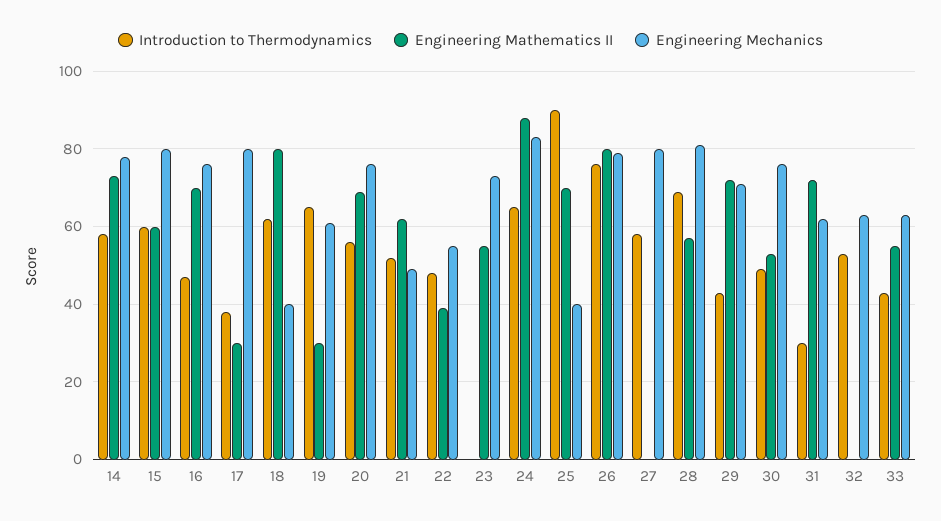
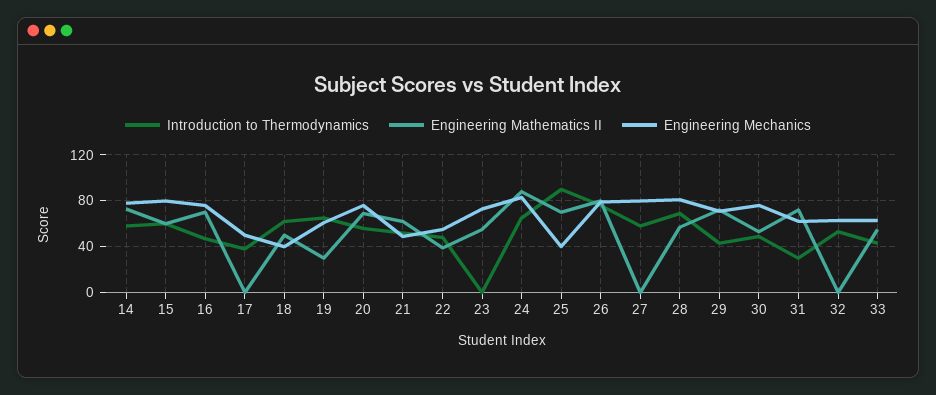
  {
    "Introduction to Thermodynamics": {
      "14": 60,
      "15": 60,
      "16": 45,
      "17": 40,
      "18": 60,
      "19": 65,
      "20": 55,
      "21": 50,
      "22": 50,
      "23": 0,
      "24": 65,
      "25": 90,
      "26": 75,
      "27": 60,
      "28": 70,
      "29": 45,
      "30": 50,
      "31": 30,
      "32": 55,
      "33": 45
    },
    "Engineering Mathematics II": {
      "14": 75,
      "15": 60,
      "16": 70,
-     "17": 30,
+     "17": 0,
-     "18": 80,
+     "18": 50,
      "19": 30,
      "20": 70,
      "21": 60,
      "22": 40,
      "23": 55,
      "24": 90,
      "25": 70,
      "26": 80,
      "27": 0,
      "28": 55,
      "29": 70,
      "30": 55,
      "31": 70,
      "32": 0,
      "33": 55
    },
    "Engineering Mechanics": {
      "14": 80,
      "15": 80,
      "16": 75,
-     "17": 80,
+     "17": 50,
      "18": 40,
      "19": 60,
      "20": 75,
      "21": 50,
      "22": 55,
      "23": 75,
      "24": 85,
      "25": 40,
      "26": 80,
      "27": 80,
      "28": 80,
      "29": 70,
      "30": 75,
      "31": 60,
      "32": 65,
      "33": 65
    }
  }

